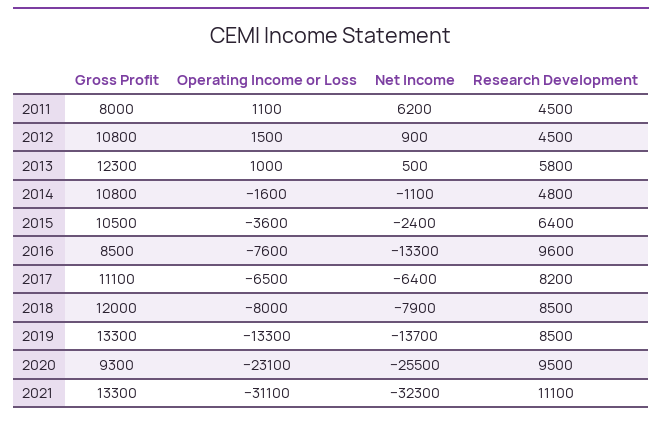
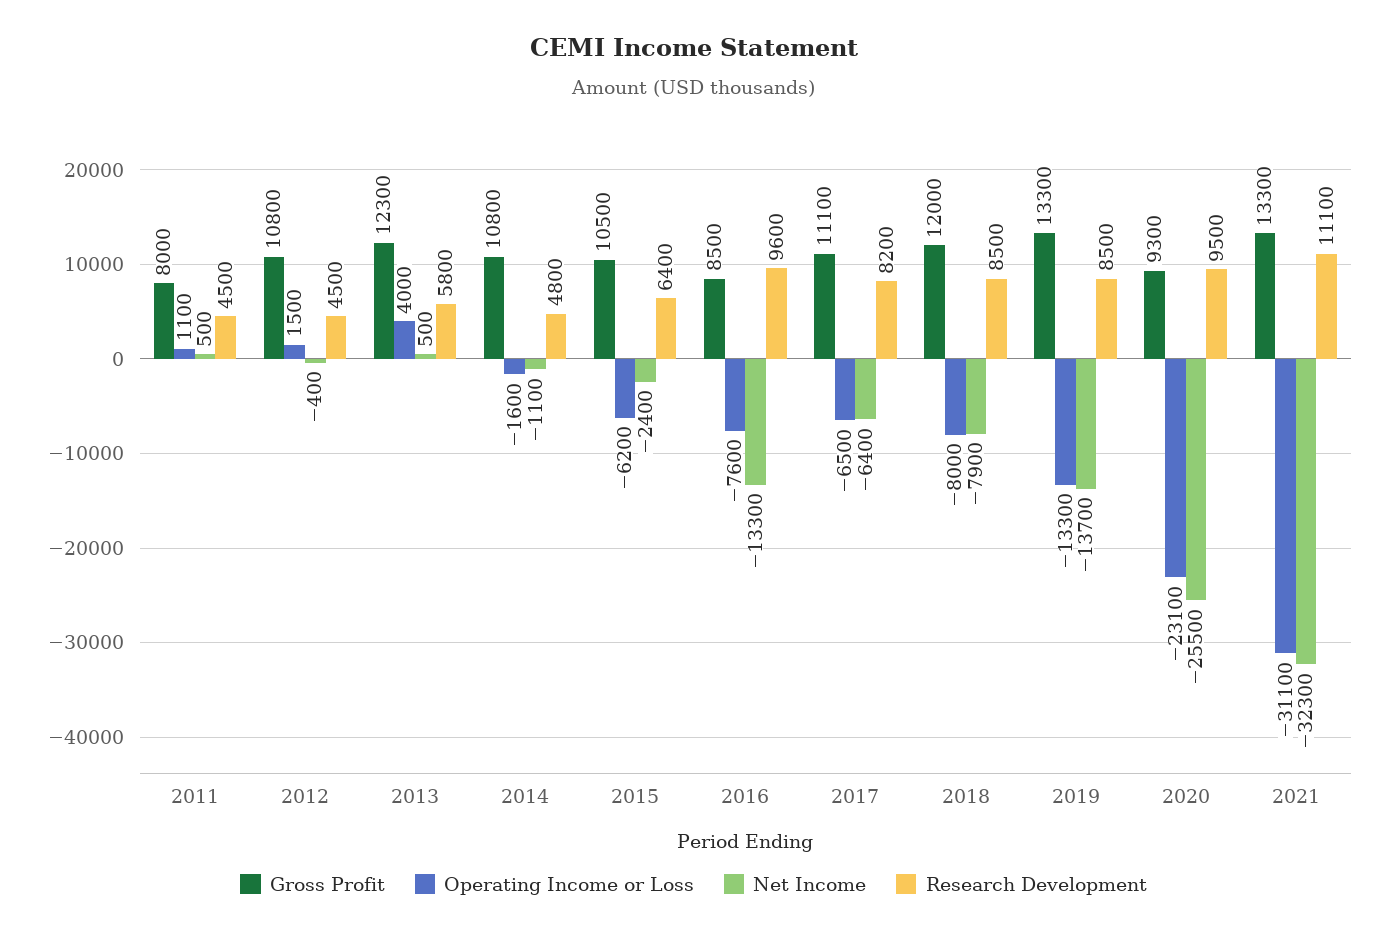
  {
    "Gross Profit": {
      "2011": 8000,
      "2012": 10800,
      "2013": 12300,
      "2014": 10800,
      "2015": 10500,
      "2016": 8500,
      "2017": 11100,
      "2018": 12000,
      "2019": 13300,
      "2020": 9300,
      "2021": 13300
    },
    "Operating Income or Loss": {
      "2011": 1100,
      "2012": 1500,
-     "2013": 1000,
+     "2013": 4000,
      "2014": -1600,
-     "2015": -3600,
+     "2015": -6200,
      "2016": -7600,
      "2017": -6500,
      "2018": -8000,
      "2019": -13300,
      "2020": -23100,
      "2021": -31100
    },
    "Net Income": {
-     "2011": 6200,
+     "2011": 500,
-     "2012": 900,
+     "2012": -400,
      "2013": 500,
      "2014": -1100,
      "2015": -2400,
      "2016": -13300,
      "2017": -6400,
      "2018": -7900,
      "2019": -13700,
      "2020": -25500,
      "2021": -32300
    },
    "Research Development": {
      "2011": 4500,
      "2012": 4500,
      "2013": 5800,
      "2014": 4800,
      "2015": 6400,
      "2016": 9600,
      "2017": 8200,
      "2018": 8500,
      "2019": 8500,
      "2020": 9500,
      "2021": 11100
    }
  }

